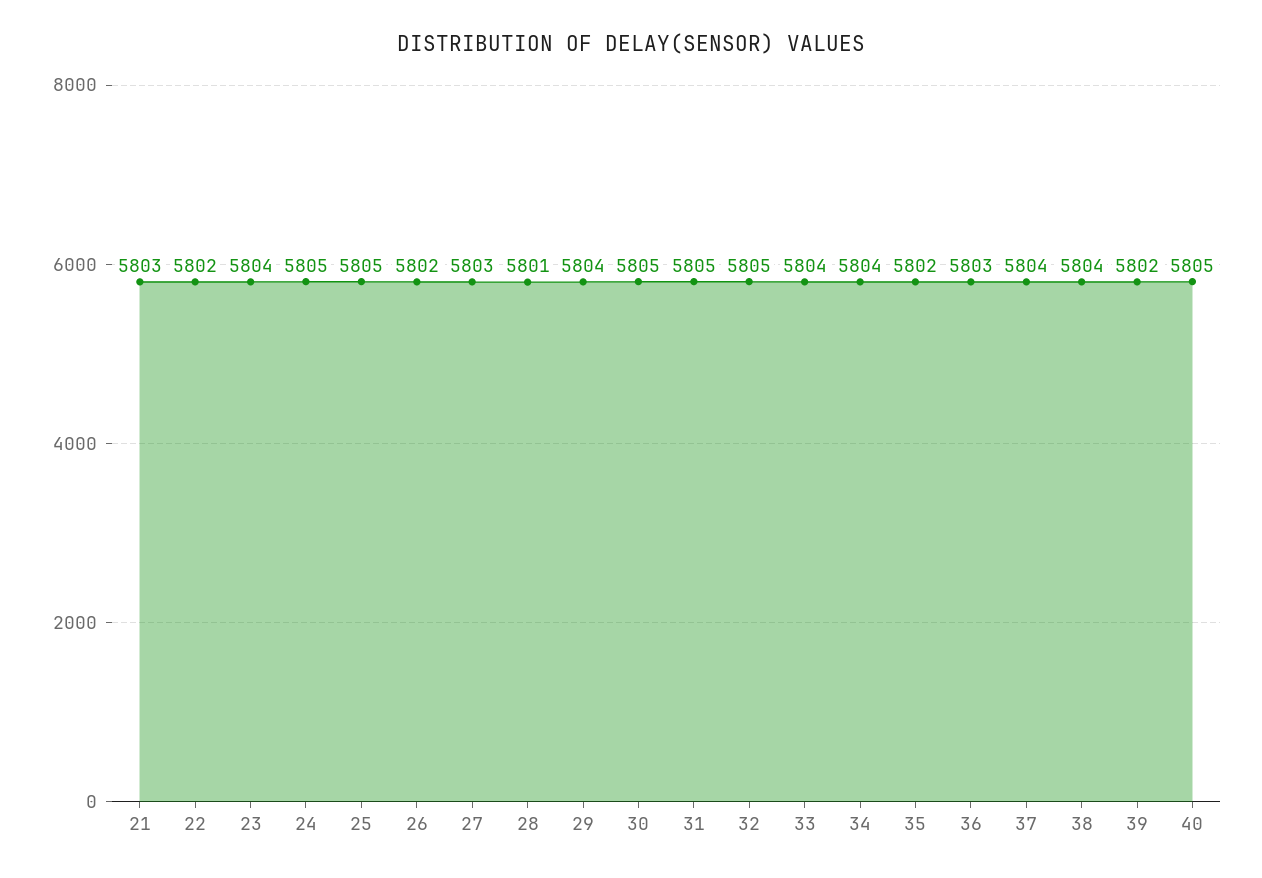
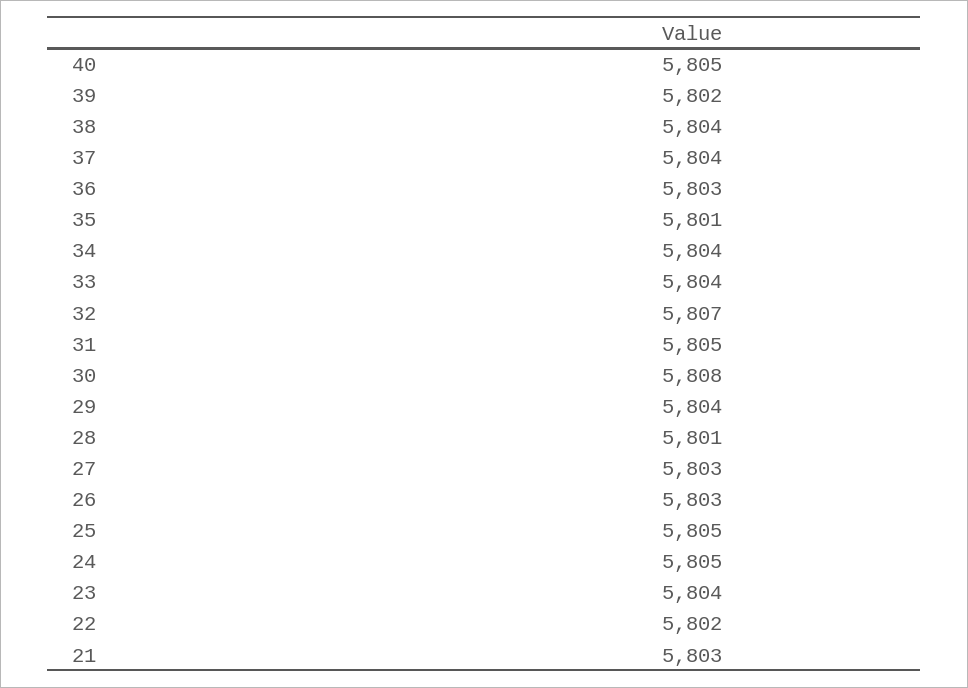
  {
    "21": 5803,
    "22": 5802,
    "23": 5804,
    "24": 5805,
    "25": 5805,
-   "26": 5802,
+   "26": 5803,
    "27": 5803,
    "28": 5801,
    "29": 5804,
-   "30": 5805,
+   "30": 5808,
    "31": 5805,
-   "32": 5805,
+   "32": 5807,
    "33": 5804,
    "34": 5804,
-   "35": 5802,
+   "35": 5801,
    "36": 5803,
    "37": 5804,
    "38": 5804,
    "39": 5802,
    "40": 5805
  }

